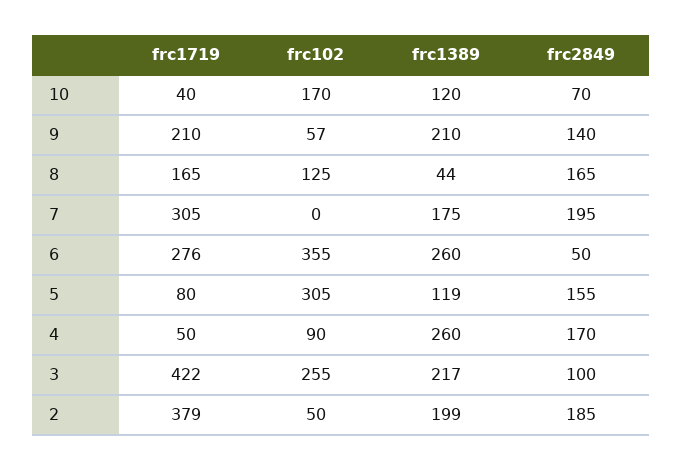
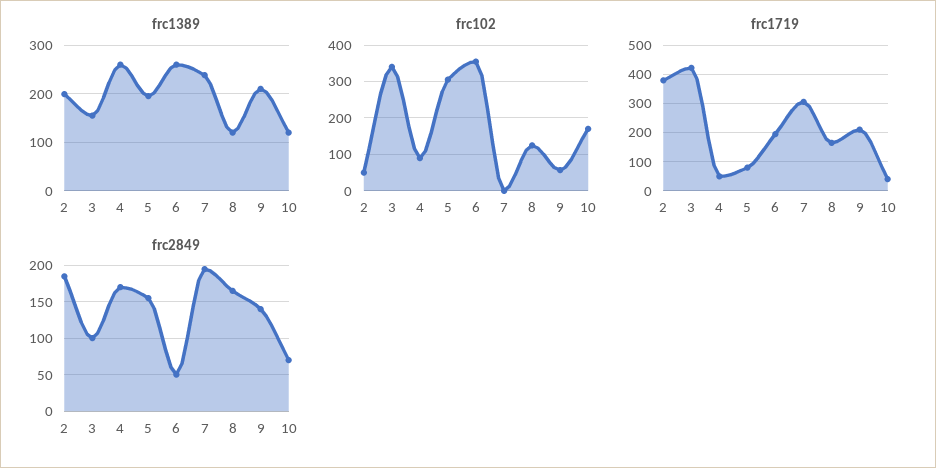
  {
    "frc1719": {
      "10": 40,
      "9": 210,
      "8": 165,
      "7": 305,
-     "6": 276,
+     "6": 200,
      "5": 80,
      "4": 50,
      "3": 422,
      "2": 379
    },
    "frc102": {
      "10": 170,
      "9": 57,
      "8": 125,
      "7": 0,
      "6": 355,
      "5": 305,
      "4": 90,
-     "3": 255,
+     "3": 340,
      "2": 50
    },
    "frc1389": {
      "10": 120,
      "9": 210,
-     "8": 44,
+     "8": 120,
-     "7": 175,
+     "7": 240,
      "6": 260,
-     "5": 119,
+     "5": 200,
      "4": 260,
-     "3": 217,
+     "3": 160,
      "2": 199
    },
    "frc2849": {
      "10": 70,
      "9": 140,
      "8": 165,
      "7": 195,
      "6": 50,
      "5": 155,
      "4": 170,
      "3": 100,
      "2": 185
    }
  }

